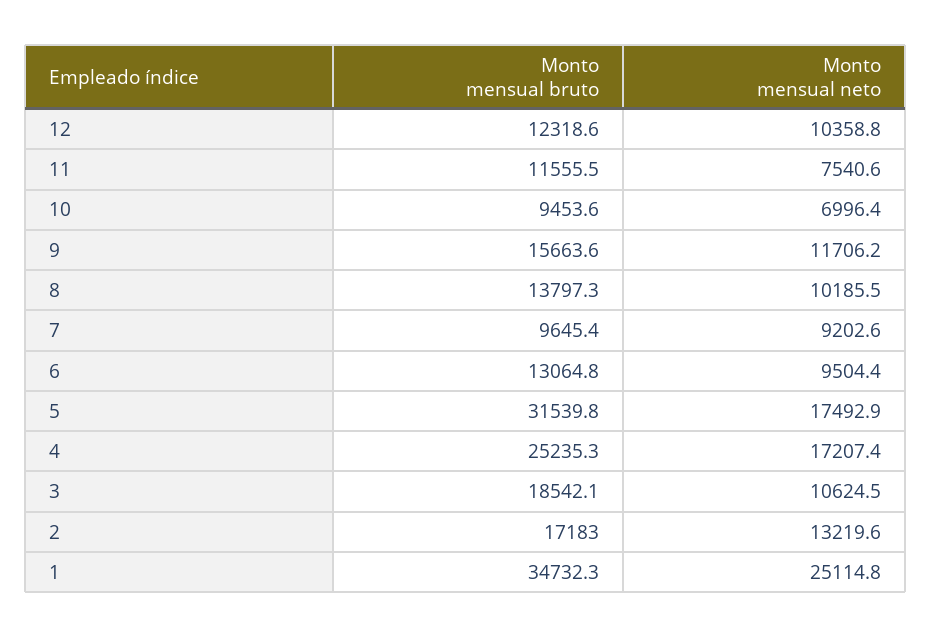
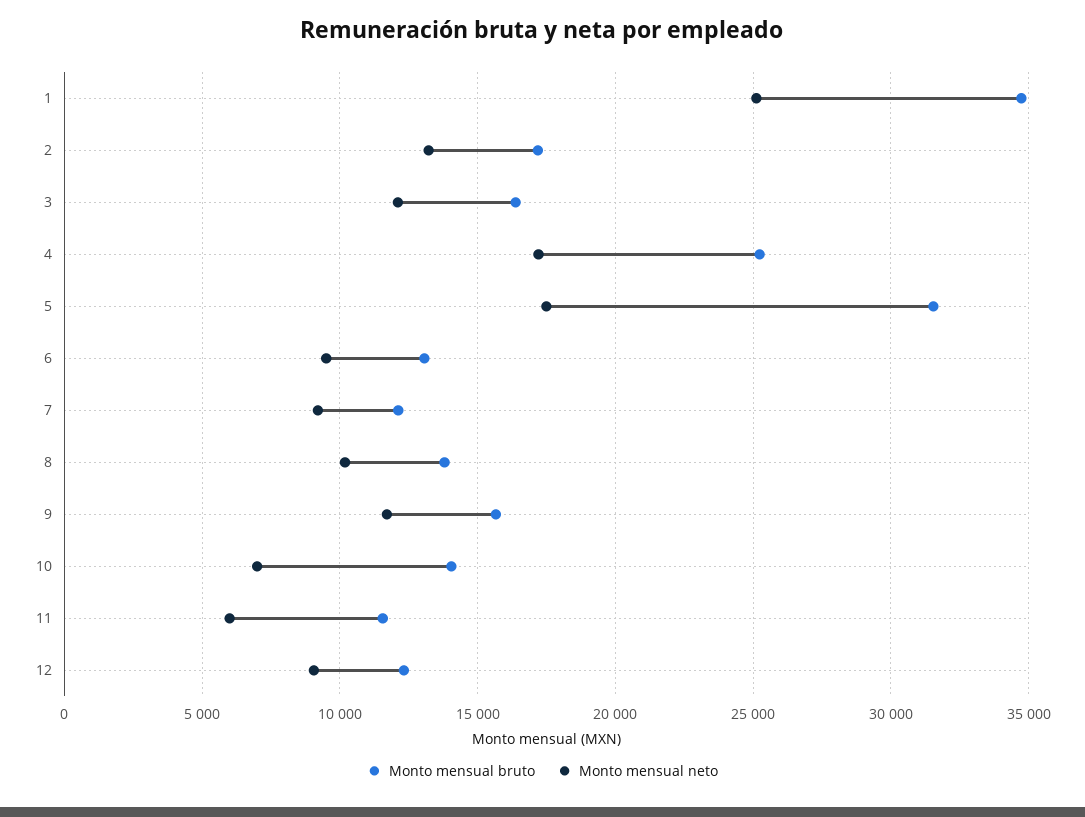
  {
    "Monto mensual bruto": {
      "12": 12318.6,
      "11": 11555.5,
-     "10": 9453.6,
+     "10": 14000,
      "9": 15663.6,
      "8": 13797.3,
-     "7": 9645.4,
+     "7": 12000,
      "6": 13064.8,
      "5": 31539.8,
      "4": 25235.3,
-     "3": 18542.1,
+     "3": 16500,
      "2": 17183,
      "1": 34732.3
    },
    "Monto mensual neto": {
-     "12": 10358.8,
+     "12": 9000,
-     "11": 7540.6,
+     "11": 6000,
      "10": 6996.4,
      "9": 11706.2,
      "8": 10185.5,
      "7": 9202.6,
      "6": 9504.4,
      "5": 17492.9,
      "4": 17207.4,
-     "3": 10624.5,
+     "3": 12000,
      "2": 13219.6,
      "1": 25114.8
    }
  }

